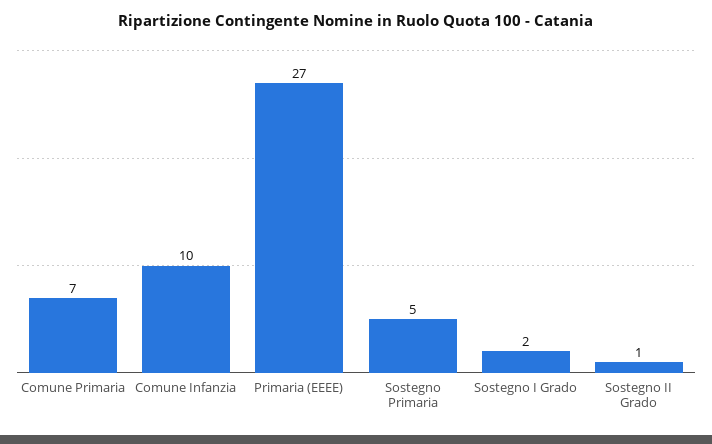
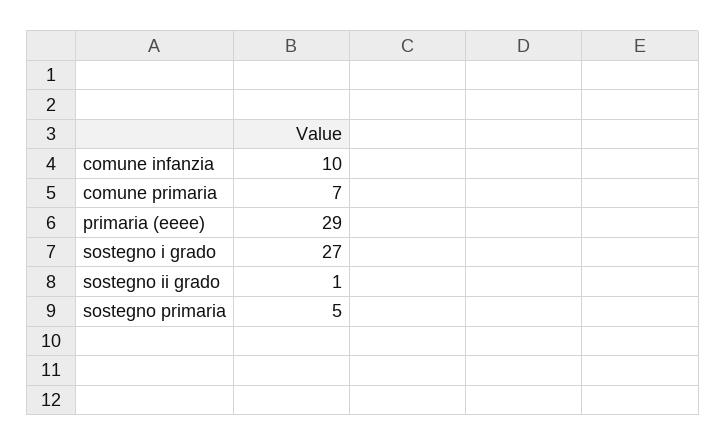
  {
    "Comune Primaria": 7,
    "Comune Infanzia": 10,
-   "Primaria (EEEE)": 27,
+   "Primaria (EEEE)": 29,
    "Sostegno Primaria": 5,
-   "Sostegno I Grado": 2,
+   "Sostegno I Grado": 27,
    "Sostegno II Grado": 1
  }

